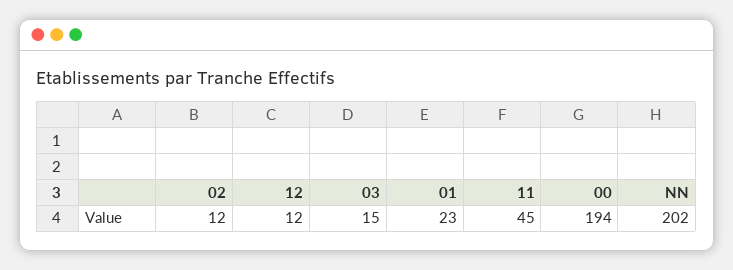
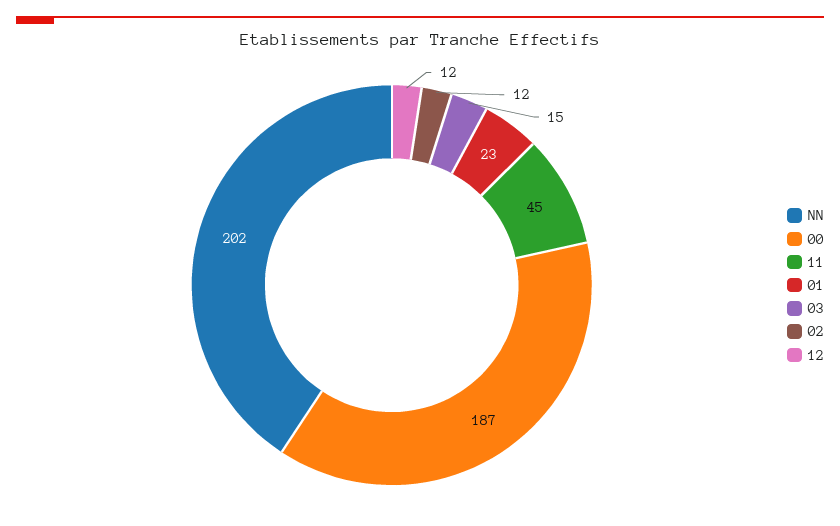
  {
    "02": 12,
    "12": 12,
    "03": 15,
    "01": 23,
    "11": 45,
-   "00": 194,
+   "00": 187,
    "NN": 202
  }

